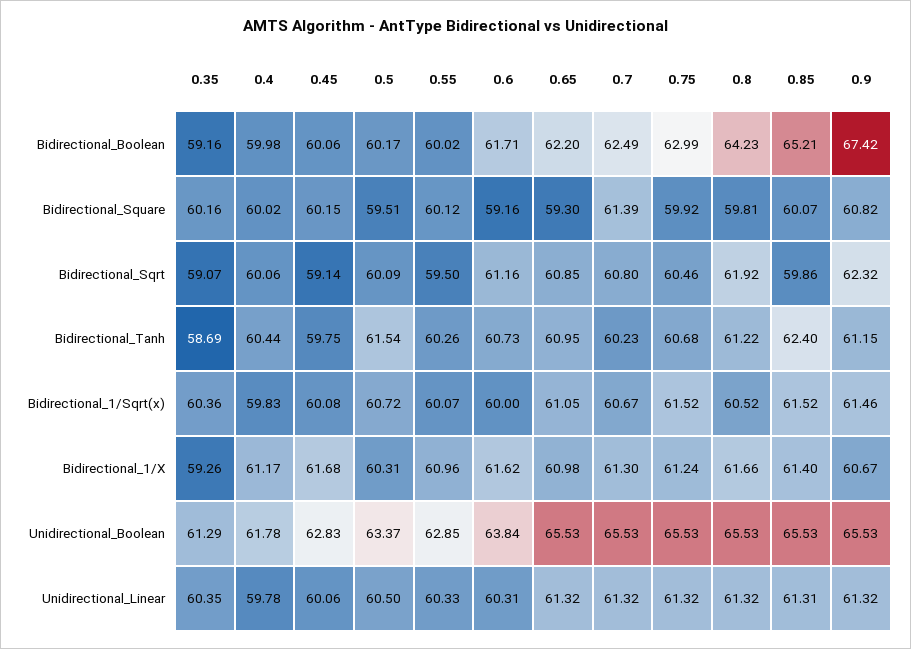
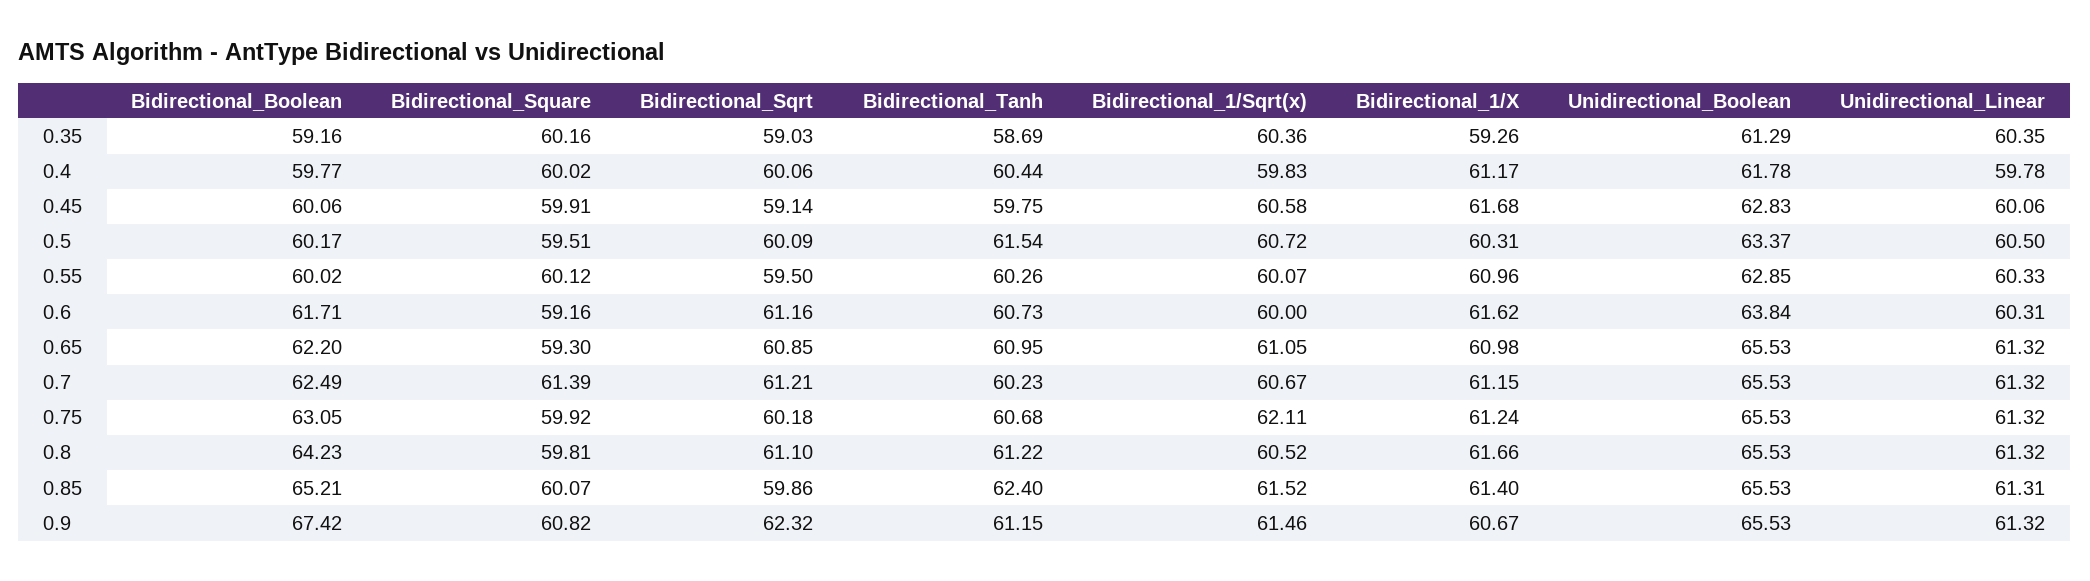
  {
    "0.35": {
      "Bidirectional_Boolean": 59.16,
      "Bidirectional_Square": 60.16,
-     "Bidirectional_Sqrt": 59.07,
+     "Bidirectional_Sqrt": 59.03,
      "Bidirectional_Tanh": 58.69,
      "Bidirectional_1/Sqrt(x)": 60.36,
      "Bidirectional_1/X": 59.26,
      "Unidirectional_Boolean": 61.29,
      "Unidirectional_Linear": 60.35
    },
    "0.4": {
-     "Bidirectional_Boolean": 59.98,
+     "Bidirectional_Boolean": 59.77,
      "Bidirectional_Square": 60.02,
      "Bidirectional_Sqrt": 60.06,
      "Bidirectional_Tanh": 60.44,
      "Bidirectional_1/Sqrt(x)": 59.83,
      "Bidirectional_1/X": 61.17,
      "Unidirectional_Boolean": 61.78,
      "Unidirectional_Linear": 59.78
    },
    "0.45": {
      "Bidirectional_Boolean": 60.06,
-     "Bidirectional_Square": 60.15,
+     "Bidirectional_Square": 59.91,
      "Bidirectional_Sqrt": 59.14,
      "Bidirectional_Tanh": 59.75,
-     "Bidirectional_1/Sqrt(x)": 60.08,
+     "Bidirectional_1/Sqrt(x)": 60.58,
      "Bidirectional_1/X": 61.68,
      "Unidirectional_Boolean": 62.83,
      "Unidirectional_Linear": 60.06
    },
    "0.5": {
      "Bidirectional_Boolean": 60.17,
      "Bidirectional_Square": 59.51,
      "Bidirectional_Sqrt": 60.09,
      "Bidirectional_Tanh": 61.54,
      "Bidirectional_1/Sqrt(x)": 60.72,
      "Bidirectional_1/X": 60.31,
      "Unidirectional_Boolean": 63.37,
      "Unidirectional_Linear": 60.5
    },
    "0.55": {
      "Bidirectional_Boolean": 60.02,
      "Bidirectional_Square": 60.12,
      "Bidirectional_Sqrt": 59.5,
      "Bidirectional_Tanh": 60.26,
      "Bidirectional_1/Sqrt(x)": 60.07,
      "Bidirectional_1/X": 60.96,
      "Unidirectional_Boolean": 62.85,
      "Unidirectional_Linear": 60.33
    },
    "0.6": {
      "Bidirectional_Boolean": 61.71,
      "Bidirectional_Square": 59.16,
      "Bidirectional_Sqrt": 61.16,
      "Bidirectional_Tanh": 60.73,
      "Bidirectional_1/Sqrt(x)": 60,
      "Bidirectional_1/X": 61.62,
      "Unidirectional_Boolean": 63.84,
      "Unidirectional_Linear": 60.31
    },
    "0.65": {
      "Bidirectional_Boolean": 62.2,
      "Bidirectional_Square": 59.3,
      "Bidirectional_Sqrt": 60.85,
      "Bidirectional_Tanh": 60.95,
      "Bidirectional_1/Sqrt(x)": 61.05,
      "Bidirectional_1/X": 60.98,
      "Unidirectional_Boolean": 65.53,
      "Unidirectional_Linear": 61.32
    },
    "0.7": {
      "Bidirectional_Boolean": 62.49,
      "Bidirectional_Square": 61.39,
-     "Bidirectional_Sqrt": 60.8,
+     "Bidirectional_Sqrt": 61.21,
      "Bidirectional_Tanh": 60.23,
      "Bidirectional_1/Sqrt(x)": 60.67,
-     "Bidirectional_1/X": 61.3,
+     "Bidirectional_1/X": 61.15,
      "Unidirectional_Boolean": 65.53,
      "Unidirectional_Linear": 61.32
    },
    "0.75": {
-     "Bidirectional_Boolean": 62.99,
+     "Bidirectional_Boolean": 63.05,
      "Bidirectional_Square": 59.92,
-     "Bidirectional_Sqrt": 60.46,
+     "Bidirectional_Sqrt": 60.18,
      "Bidirectional_Tanh": 60.68,
-     "Bidirectional_1/Sqrt(x)": 61.52,
+     "Bidirectional_1/Sqrt(x)": 62.11,
      "Bidirectional_1/X": 61.24,
      "Unidirectional_Boolean": 65.53,
      "Unidirectional_Linear": 61.32
    },
    "0.8": {
      "Bidirectional_Boolean": 64.23,
      "Bidirectional_Square": 59.81,
-     "Bidirectional_Sqrt": 61.92,
+     "Bidirectional_Sqrt": 61.1,
      "Bidirectional_Tanh": 61.22,
      "Bidirectional_1/Sqrt(x)": 60.52,
      "Bidirectional_1/X": 61.66,
      "Unidirectional_Boolean": 65.53,
      "Unidirectional_Linear": 61.32
    },
    "0.85": {
      "Bidirectional_Boolean": 65.21,
      "Bidirectional_Square": 60.07,
      "Bidirectional_Sqrt": 59.86,
      "Bidirectional_Tanh": 62.4,
      "Bidirectional_1/Sqrt(x)": 61.52,
      "Bidirectional_1/X": 61.4,
      "Unidirectional_Boolean": 65.53,
      "Unidirectional_Linear": 61.31
    },
    "0.9": {
      "Bidirectional_Boolean": 67.42,
      "Bidirectional_Square": 60.82,
      "Bidirectional_Sqrt": 62.32,
      "Bidirectional_Tanh": 61.15,
      "Bidirectional_1/Sqrt(x)": 61.46,
      "Bidirectional_1/X": 60.67,
      "Unidirectional_Boolean": 65.53,
      "Unidirectional_Linear": 61.32
    }
  }

